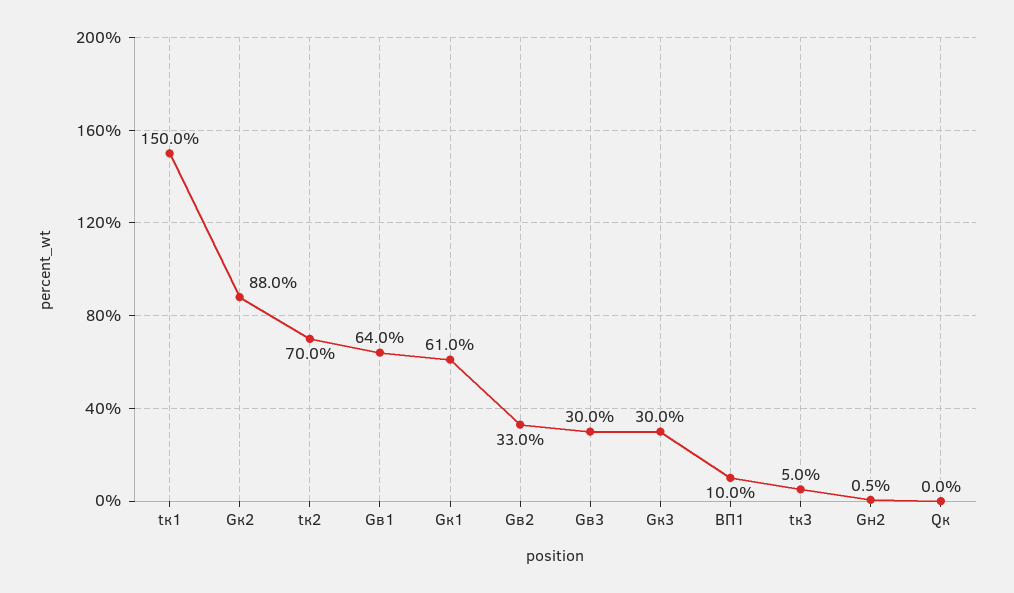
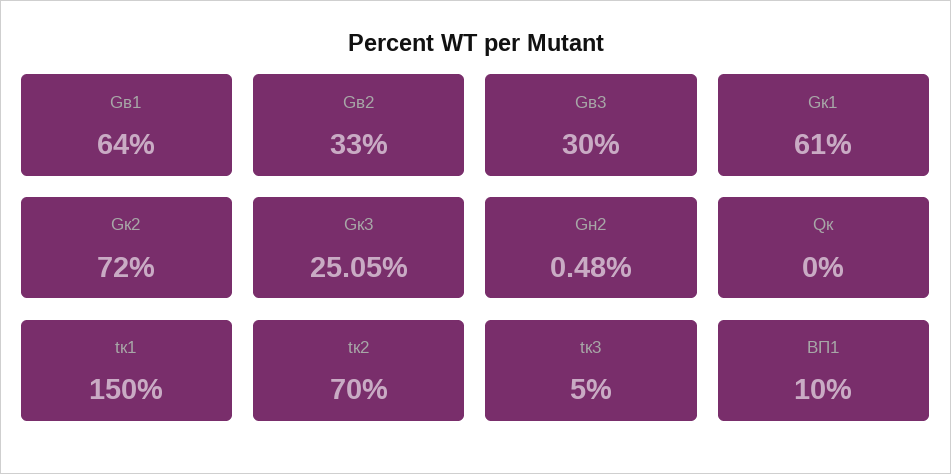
  {
    "tк1": 150,
-   "Gк2": 88,
+   "Gк2": 72,
    "tк2": 70,
    "Gв1": 64,
    "Gк1": 61,
    "Gв2": 33,
    "Gв3": 30,
-   "Gк3": 30,
+   "Gк3": 25.05,
    "ВП1": 10,
    "tк3": 5,
    "Gн2": 0.48,
    "Qк": 0
  }

